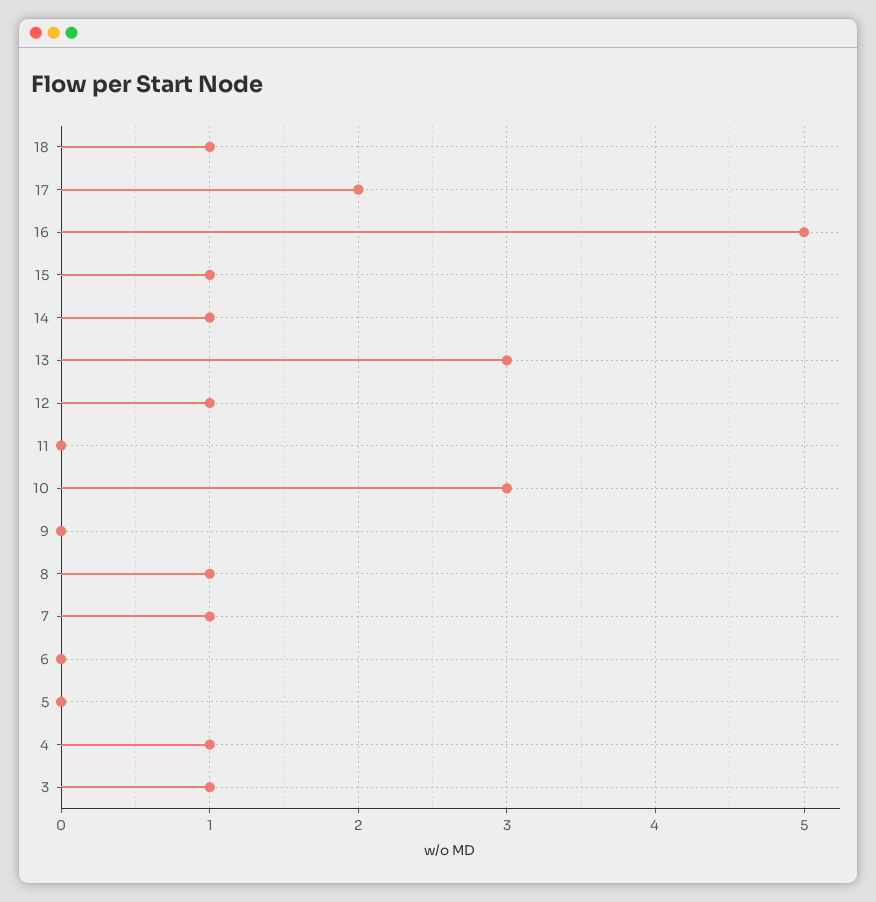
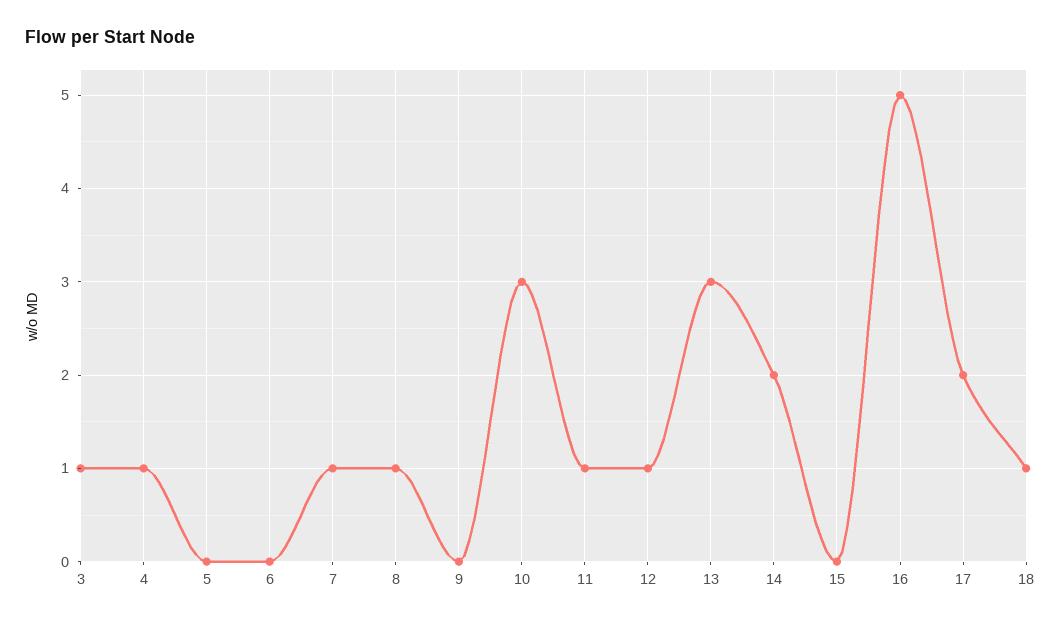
  {
    "18": 1,
    "17": 2,
    "16": 5,
-   "15": 1,
+   "15": 0,
-   "14": 1,
+   "14": 2,
    "13": 3,
    "12": 1,
-   "11": 0,
+   "11": 1,
    "10": 3,
    "9": 0,
    "8": 1,
    "7": 1,
    "6": 0,
    "5": 0,
    "4": 1,
    "3": 1
  }

